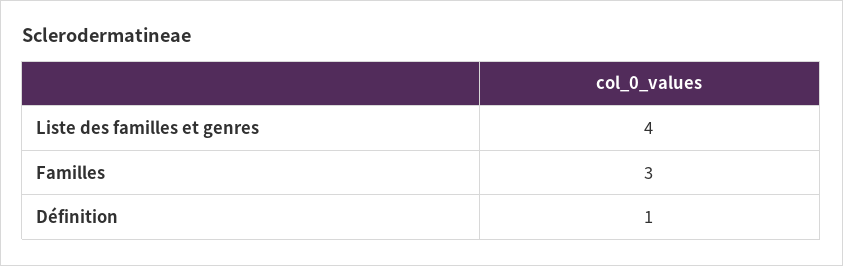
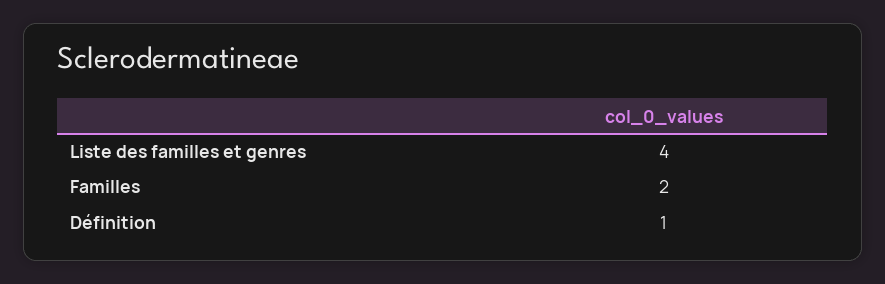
  {
    "Liste des familles et genres": 4,
-   "Familles": 3,
+   "Familles": 2,
    "Définition": 1
  }

